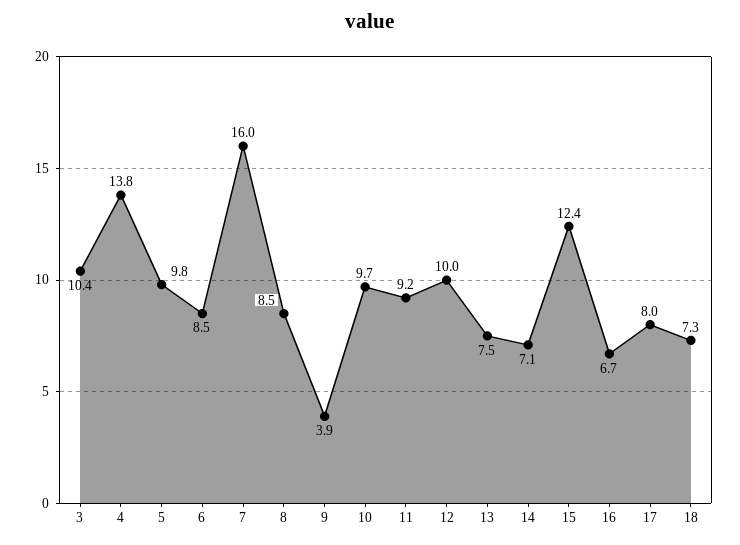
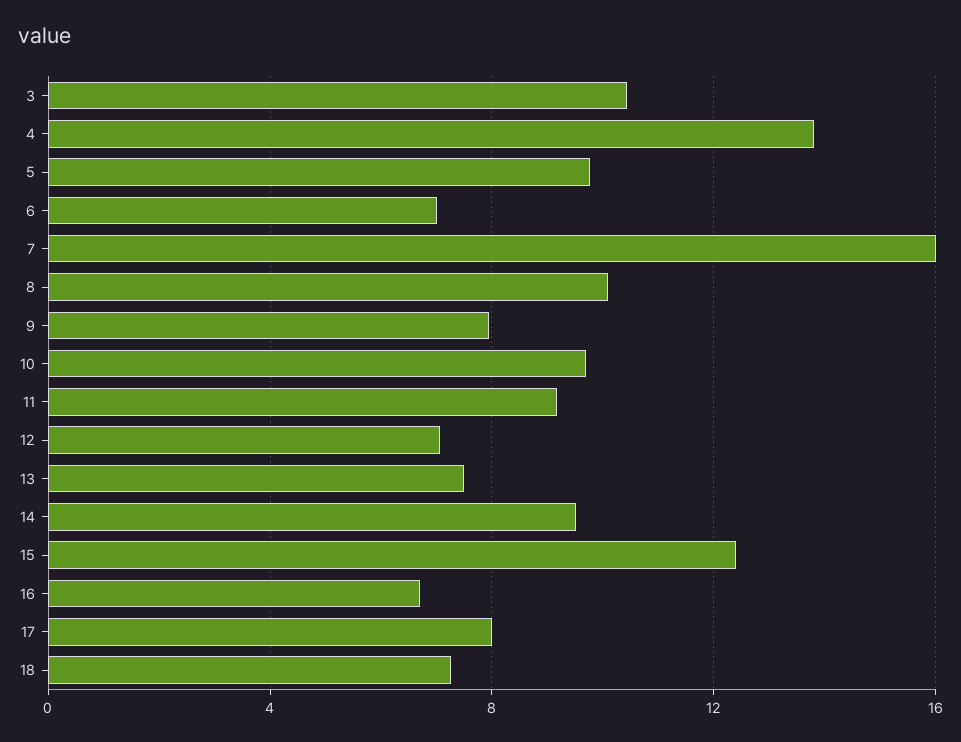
  {
    "3": 10.4,
    "4": 13.8,
    "5": 9.8,
-   "6": 8.5,
+   "6": 7,
    "7": 16,
-   "8": 8.5,
+   "8": 10,
-   "9": 3.9,
+   "9": 8,
    "10": 9.7,
    "11": 9.2,
-   "12": 10,
+   "12": 7,
    "13": 7.5,
-   "14": 7.1,
+   "14": 9.5,
    "15": 12.4,
    "16": 6.7,
    "17": 8,
    "18": 7.3
  }

